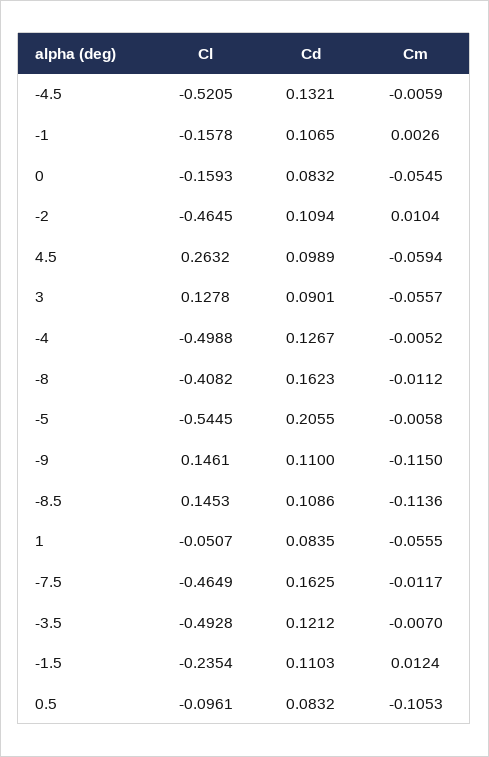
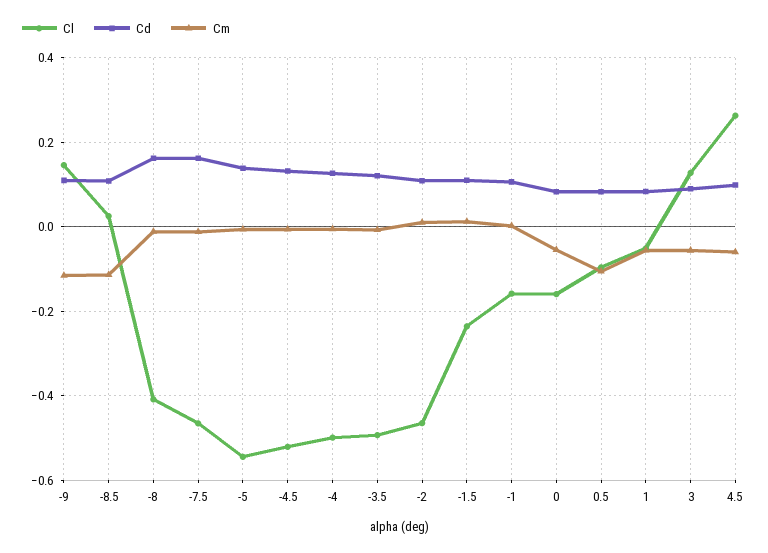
  {
    "Cl": {
      "-4.5": -0.5205,
      "-1": -0.1578,
      "0": -0.1593,
      "-2": -0.4645,
      "4.5": 0.2632,
      "3": 0.1278,
      "-4": -0.4988,
      "-8": -0.4082,
      "-5": -0.5445,
      "-9": 0.1461,
-     "-8.5": 0.1453,
+     "-8.5": 0.02,
      "1": -0.0507,
      "-7.5": -0.4649,
      "-3.5": -0.4928,
      "-1.5": -0.2354,
      "0.5": -0.0961
    },
    "Cd": {
      "-4.5": 0.1321,
      "-1": 0.1065,
      "0": 0.0832,
      "-2": 0.1094,
      "4.5": 0.0989,
      "3": 0.0901,
      "-4": 0.1267,
      "-8": 0.1623,
-     "-5": 0.2055,
+     "-5": 0.14,
      "-9": 0.11,
      "-8.5": 0.1086,
      "1": 0.0835,
      "-7.5": 0.1625,
      "-3.5": 0.1212,
      "-1.5": 0.1103,
      "0.5": 0.0832
    },
    "Cm": {
      "-4.5": -0.0059,
      "-1": 0.0026,
      "0": -0.0545,
      "-2": 0.0104,
      "4.5": -0.0594,
      "3": -0.0557,
      "-4": -0.0052,
      "-8": -0.0112,
      "-5": -0.0058,
      "-9": -0.115,
      "-8.5": -0.1136,
      "1": -0.0555,
      "-7.5": -0.0117,
      "-3.5": -0.007,
      "-1.5": 0.0124,
      "0.5": -0.1053
    }
  }

